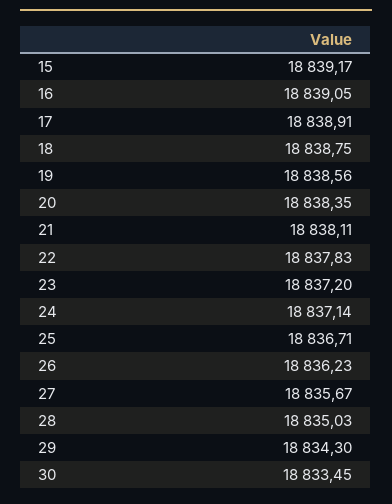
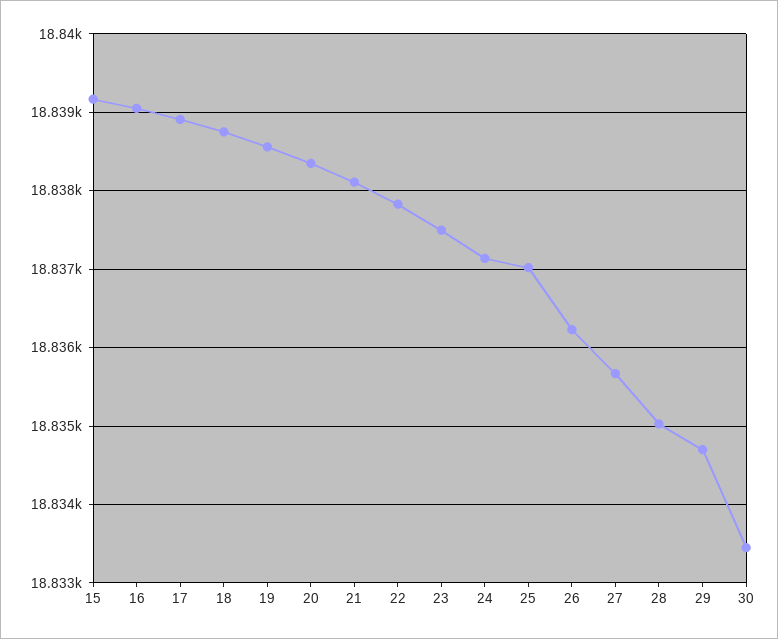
  {
    "15": 18839.17,
    "16": 18839.05,
    "17": 18838.91,
    "18": 18838.75,
    "19": 18838.56,
    "20": 18838.35,
    "21": 18838.11,
    "22": 18837.83,
-   "23": 18837.2,
+   "23": 18837.5,
    "24": 18837.14,
-   "25": 18836.71,
+   "25": 18837,
    "26": 18836.23,
    "27": 18835.67,
    "28": 18835.03,
-   "29": 18834.3,
+   "29": 18834.7,
    "30": 18833.45
  }

